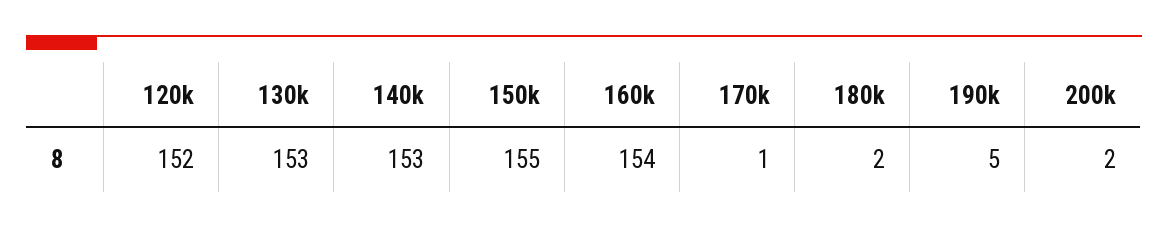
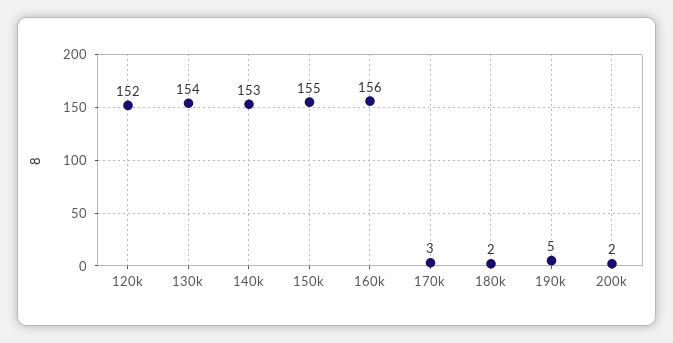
  {
    "120k": 152,
-   "130k": 153,
+   "130k": 154,
    "140k": 153,
    "150k": 155,
-   "160k": 154,
+   "160k": 156,
-   "170k": 1,
+   "170k": 3,
    "180k": 2,
    "190k": 5,
    "200k": 2
  }

